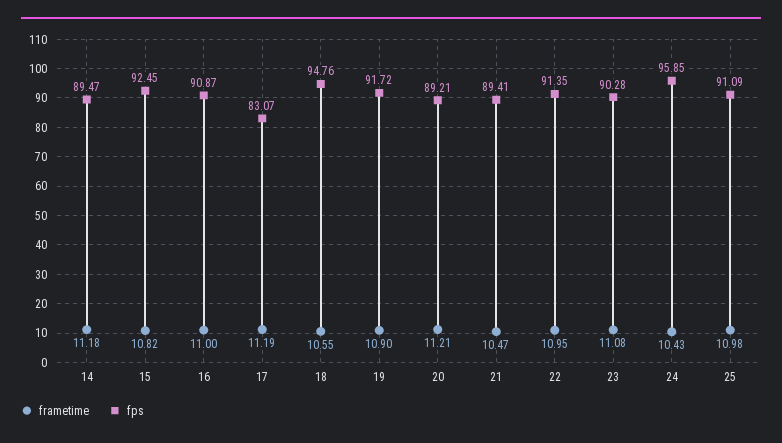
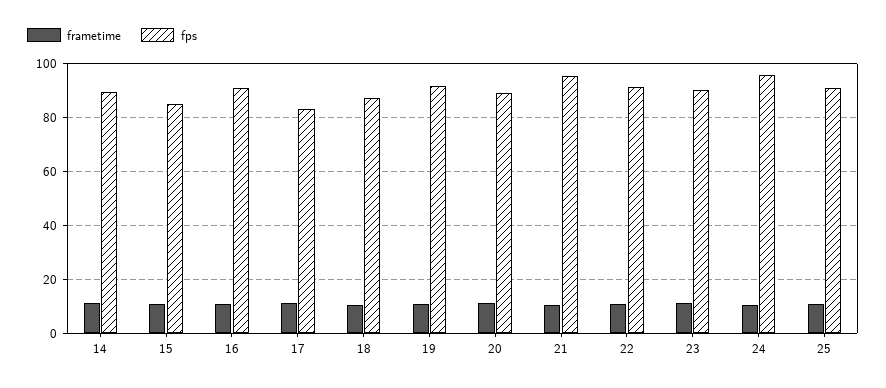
  {
    "frametime": {
      "14": 11.18,
      "15": 10.82,
      "16": 11,
      "17": 11.19,
      "18": 10.55,
      "19": 10.9,
      "20": 11.21,
      "21": 10.47,
      "22": 10.95,
      "23": 11.08,
      "24": 10.43,
      "25": 10.98
    },
    "fps": {
      "14": 89.47,
-     "15": 92.45,
+     "15": 85,
      "16": 90.87,
      "17": 83.07,
-     "18": 94.76,
+     "18": 87.5,
      "19": 91.72,
      "20": 89.21,
-     "21": 89.41,
+     "21": 95,
      "22": 91.35,
      "23": 90.28,
      "24": 95.85,
      "25": 91.09
    }
  }

